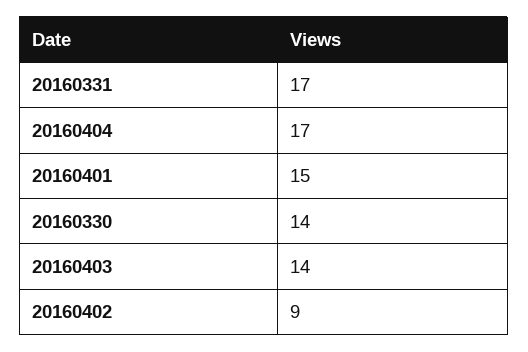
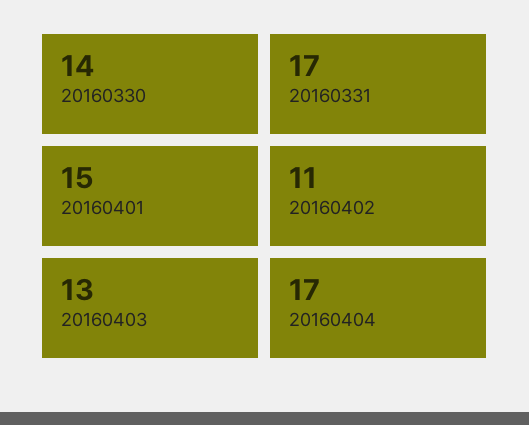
  {
    "20160331": 17,
    "20160404": 17,
    "20160401": 15,
    "20160330": 14,
-   "20160403": 14,
+   "20160403": 13,
-   "20160402": 9
+   "20160402": 11
  }

